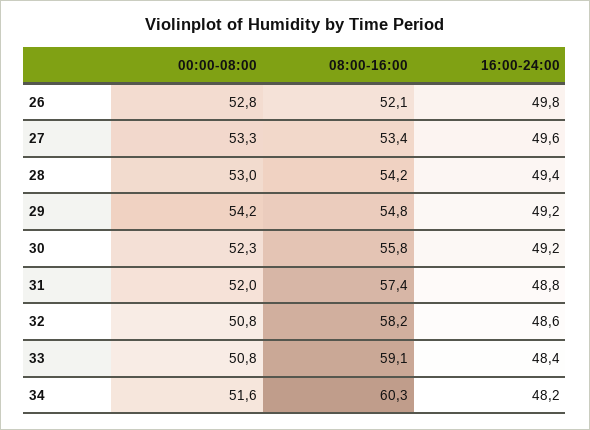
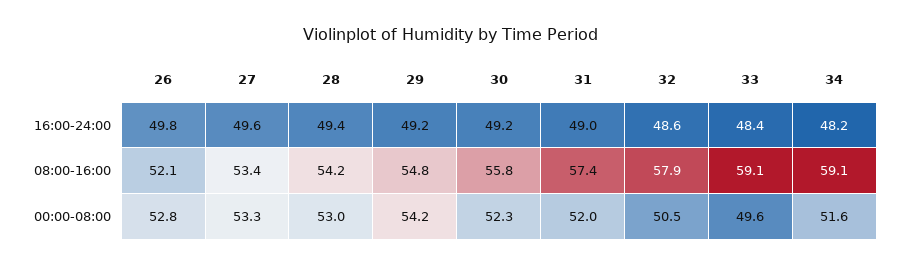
  {
    "00:00-08:00": {
      "26": 52.8,
      "27": 53.3,
      "28": 53,
      "29": 54.2,
      "30": 52.3,
      "31": 52,
-     "32": 50.8,
+     "32": 50.5,
-     "33": 50.8,
+     "33": 49.6,
      "34": 51.6
    },
    "08:00-16:00": {
      "26": 52.1,
      "27": 53.4,
      "28": 54.2,
      "29": 54.8,
      "30": 55.8,
      "31": 57.4,
-     "32": 58.2,
+     "32": 57.9,
      "33": 59.1,
-     "34": 60.3
+     "34": 59.1
    },
    "16:00-24:00": {
      "26": 49.8,
      "27": 49.6,
      "28": 49.4,
      "29": 49.2,
      "30": 49.2,
-     "31": 48.8,
+     "31": 49,
      "32": 48.6,
      "33": 48.4,
      "34": 48.2
    }
  }

